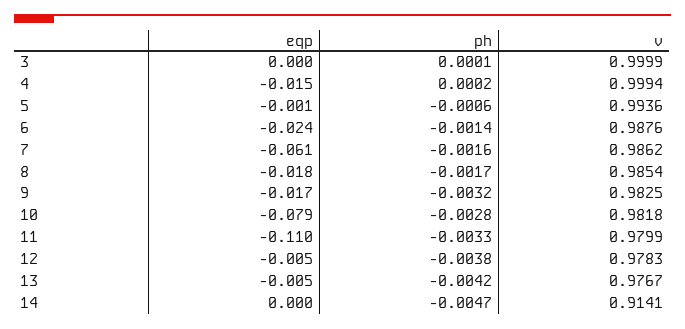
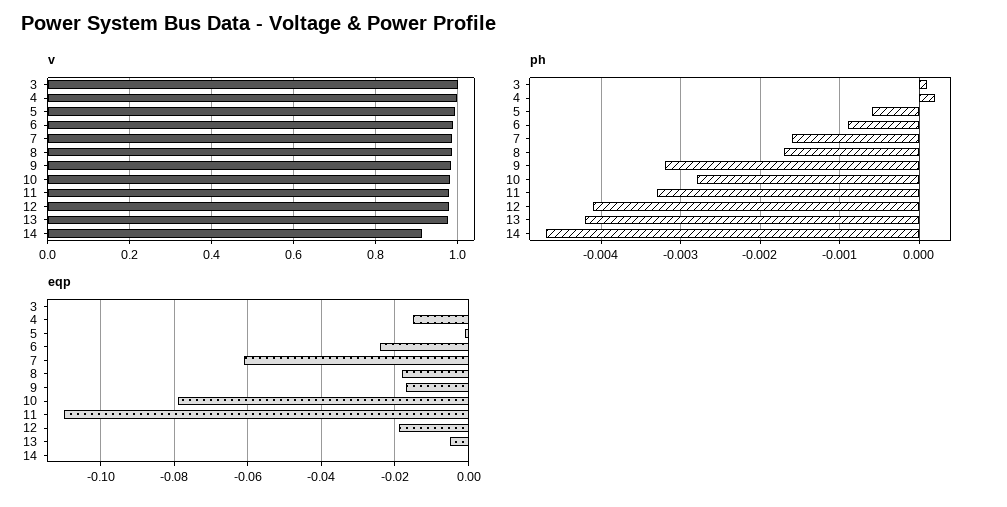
  {
    "eqp": {
      "3": 0,
      "4": -0.015,
      "5": -0.001,
      "6": -0.024,
      "7": -0.061,
      "8": -0.018,
      "9": -0.017,
      "10": -0.079,
      "11": -0.11,
-     "12": -0.005,
+     "12": -0.02,
      "13": -0.005,
      "14": 0
    },
    "ph": {
      "3": 0.0001,
      "4": 0.0002,
      "5": -0.0006,
-     "6": -0.0014,
+     "6": -0.0009,
      "7": -0.0016,
      "8": -0.0017,
      "9": -0.0032,
      "10": -0.0028,
      "11": -0.0033,
-     "12": -0.0038,
+     "12": -0.0041,
      "13": -0.0042,
      "14": -0.0047
    },
    "v": {
      "3": 0.9999,
      "4": 0.9994,
      "5": 0.9936,
      "6": 0.9876,
      "7": 0.9862,
      "8": 0.9854,
      "9": 0.9825,
      "10": 0.9818,
      "11": 0.9799,
      "12": 0.9783,
      "13": 0.9767,
      "14": 0.9141
    }
  }

